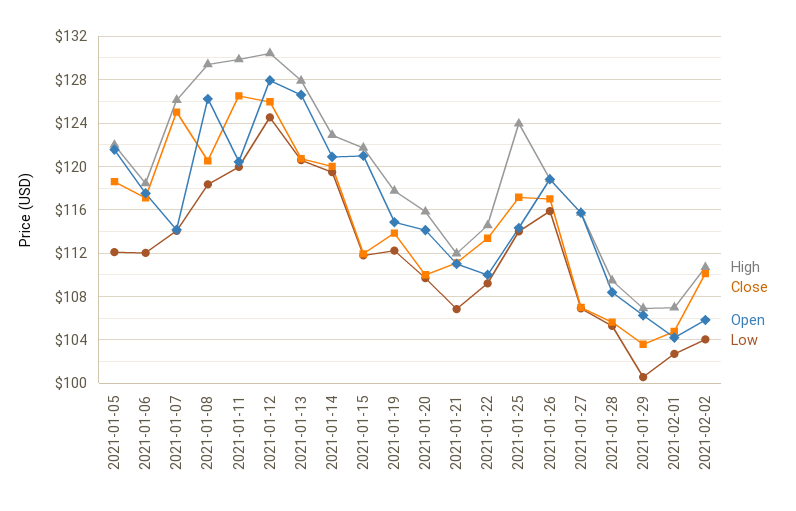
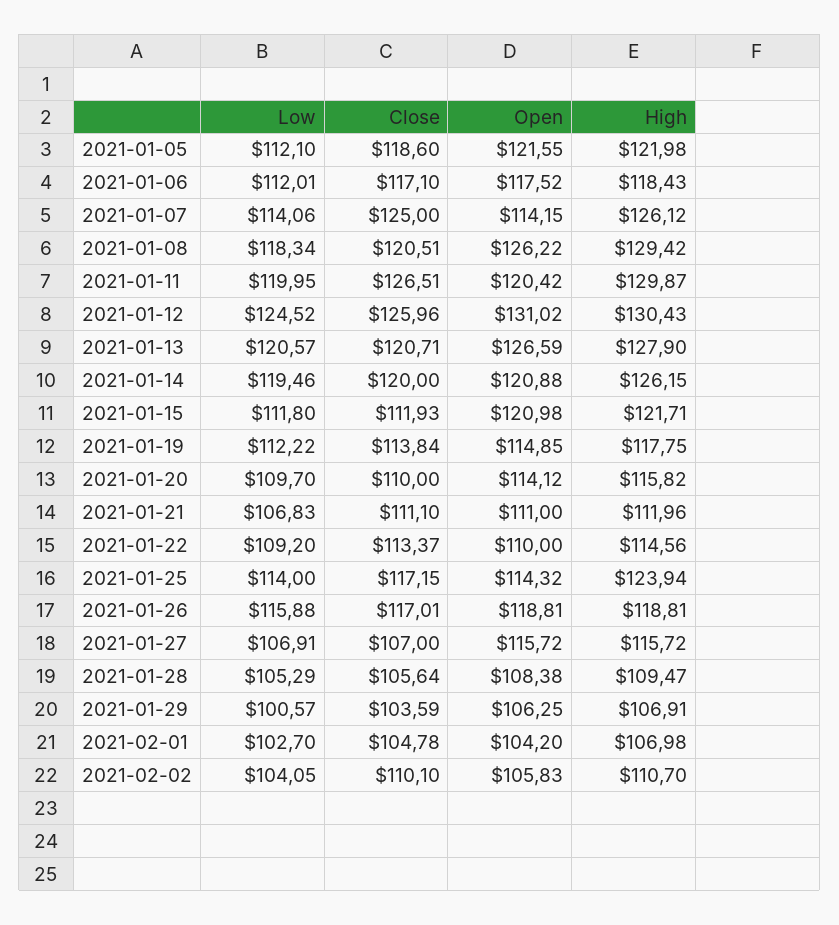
  {
    "High": {
      "2021-01-05": 121.98,
      "2021-01-06": 118.43,
      "2021-01-07": 126.12,
      "2021-01-08": 129.42,
      "2021-01-11": 129.87,
      "2021-01-12": 130.43,
      "2021-01-13": 127.9,
-     "2021-01-14": 123,
+     "2021-01-14": 126.15,
      "2021-01-15": 121.71,
      "2021-01-19": 117.75,
      "2021-01-20": 115.82,
      "2021-01-21": 111.96,
      "2021-01-22": 114.56,
      "2021-01-25": 123.94,
      "2021-01-26": 118.81,
      "2021-01-27": 115.72,
      "2021-01-28": 109.47,
      "2021-01-29": 106.91,
      "2021-02-01": 106.98,
      "2021-02-02": 110.7
    },
    "Close": {
      "2021-01-05": 118.6,
      "2021-01-06": 117.1,
      "2021-01-07": 125,
      "2021-01-08": 120.51,
      "2021-01-11": 126.51,
      "2021-01-12": 125.96,
      "2021-01-13": 120.71,
      "2021-01-14": 120,
      "2021-01-15": 111.93,
      "2021-01-19": 113.84,
      "2021-01-20": 110,
      "2021-01-21": 111.1,
      "2021-01-22": 113.37,
      "2021-01-25": 117.15,
      "2021-01-26": 117.01,
      "2021-01-27": 107,
      "2021-01-28": 105.64,
      "2021-01-29": 103.59,
      "2021-02-01": 104.78,
      "2021-02-02": 110.1
    },
    "Open": {
      "2021-01-05": 121.55,
      "2021-01-06": 117.52,
      "2021-01-07": 114.15,
      "2021-01-08": 126.22,
      "2021-01-11": 120.42,
-     "2021-01-12": 128,
+     "2021-01-12": 131.02,
      "2021-01-13": 126.59,
      "2021-01-14": 120.88,
      "2021-01-15": 120.98,
      "2021-01-19": 114.85,
      "2021-01-20": 114.12,
      "2021-01-21": 111,
      "2021-01-22": 110,
      "2021-01-25": 114.32,
      "2021-01-26": 118.81,
      "2021-01-27": 115.72,
      "2021-01-28": 108.38,
      "2021-01-29": 106.25,
      "2021-02-01": 104.2,
      "2021-02-02": 105.83
    },
    "Low": {
      "2021-01-05": 112.1,
      "2021-01-06": 112.01,
      "2021-01-07": 114.06,
      "2021-01-08": 118.34,
      "2021-01-11": 119.95,
      "2021-01-12": 124.52,
      "2021-01-13": 120.57,
      "2021-01-14": 119.46,
      "2021-01-15": 111.8,
      "2021-01-19": 112.22,
      "2021-01-20": 109.7,
      "2021-01-21": 106.83,
      "2021-01-22": 109.2,
      "2021-01-25": 114,
      "2021-01-26": 115.88,
      "2021-01-27": 106.91,
      "2021-01-28": 105.29,
      "2021-01-29": 100.57,
      "2021-02-01": 102.7,
      "2021-02-02": 104.05
    }
  }

